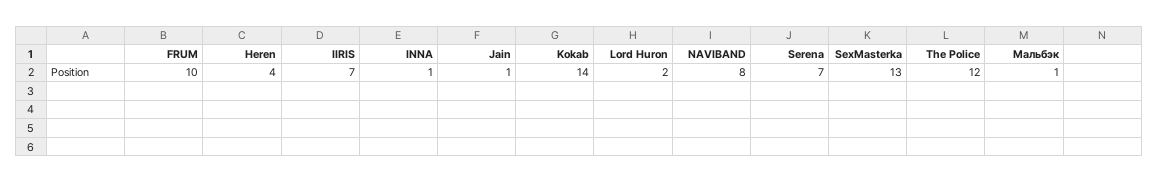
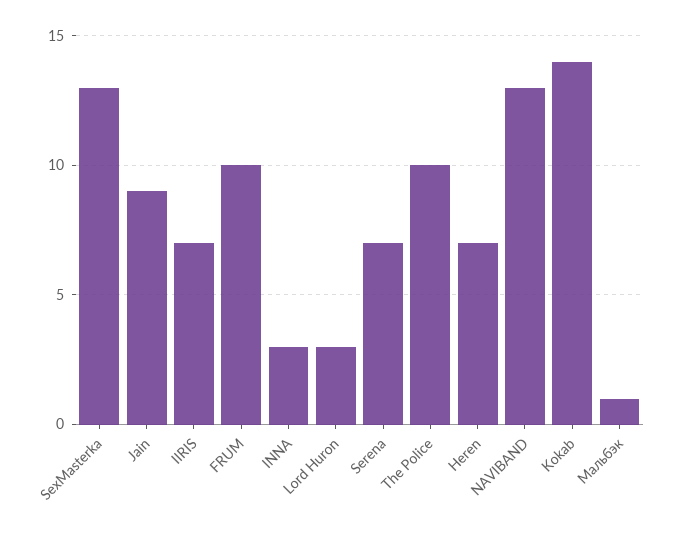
  {
    "FRUM": 10,
-   "Heren": 4,
+   "Heren": 7,
    "IIRIS": 7,
-   "INNA": 1,
+   "INNA": 3,
-   "Jain": 1,
+   "Jain": 9,
    "Kokab": 14,
-   "Lord Huron": 2,
+   "Lord Huron": 3,
-   "NAVIBAND": 8,
+   "NAVIBAND": 13,
    "Serena": 7,
    "SexMasterka": 13,
-   "The Police": 12,
+   "The Police": 10,
    "Мальбэк": 1
  }

